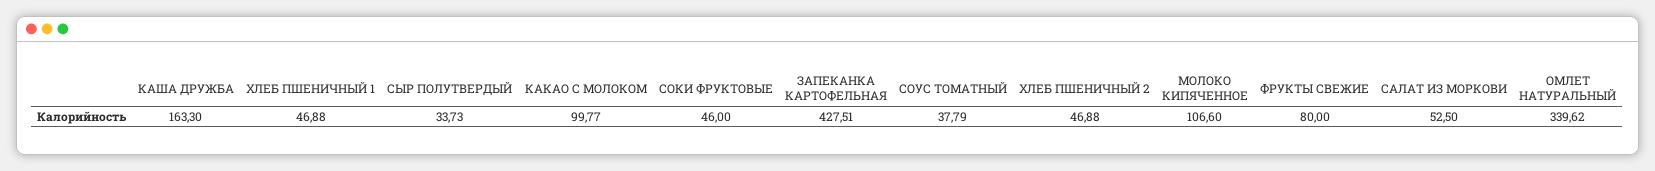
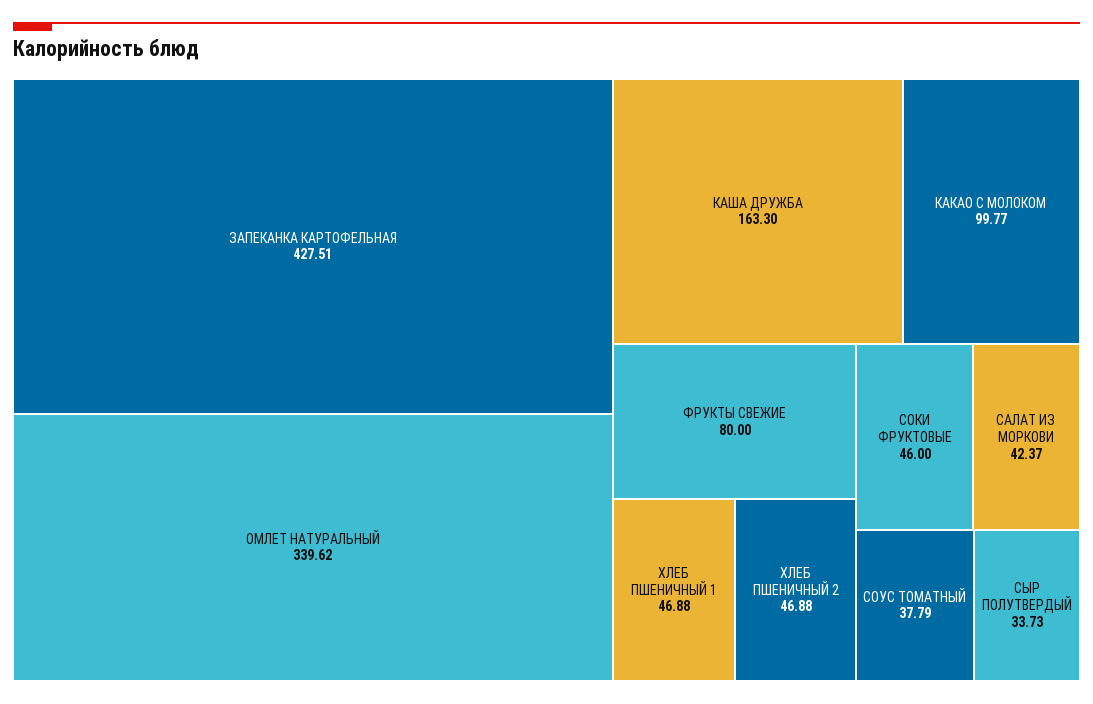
  {
    "КАША ДРУЖБА": 163.3,
    "ХЛЕБ ПШЕНИЧНЫЙ 1": 46.88,
    "СЫР ПОЛУТВЕРДЫЙ": 33.73,
    "КАКАО С МОЛОКОМ": 99.77,
    "СОКИ ФРУКТОВЫЕ": 46,
    "ЗАПЕКАНКА КАРТОФЕЛЬНАЯ": 427.51,
    "СОУС ТОМАТНЫЙ": 37.79,
    "ХЛЕБ ПШЕНИЧНЫЙ 2": 46.88,
-   "МОЛОКО КИПЯЧЕННОЕ": 106.6,
    "ФРУКТЫ СВЕЖИЕ": 80,
-   "САЛАТ ИЗ МОРКОВИ": 52.5,
+   "САЛАТ ИЗ МОРКОВИ": 42.37,
    "ОМЛЕТ НАТУРАЛЬНЫЙ": 339.62
  }

